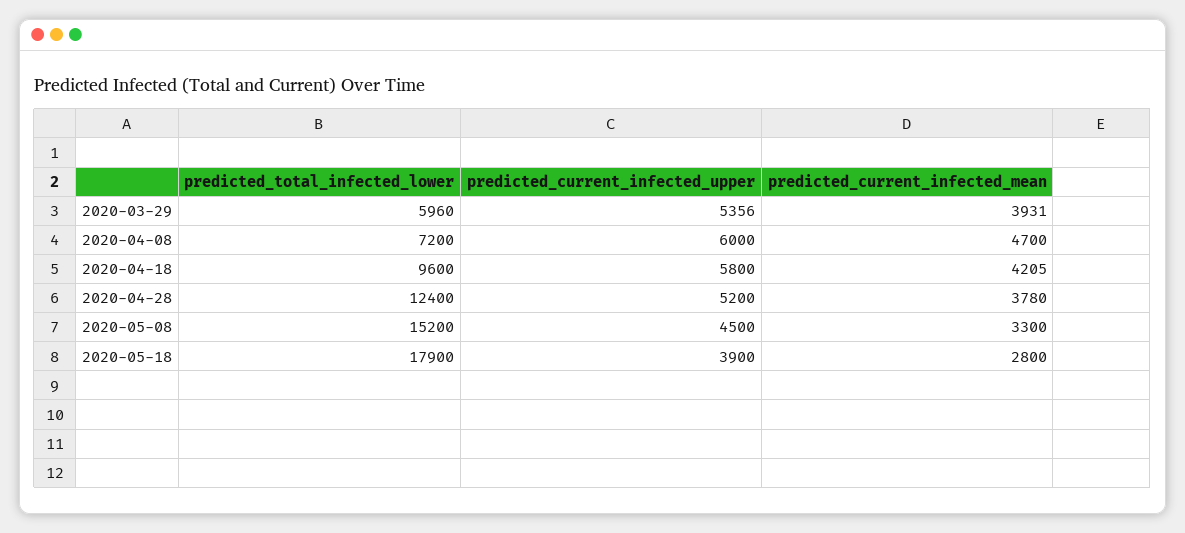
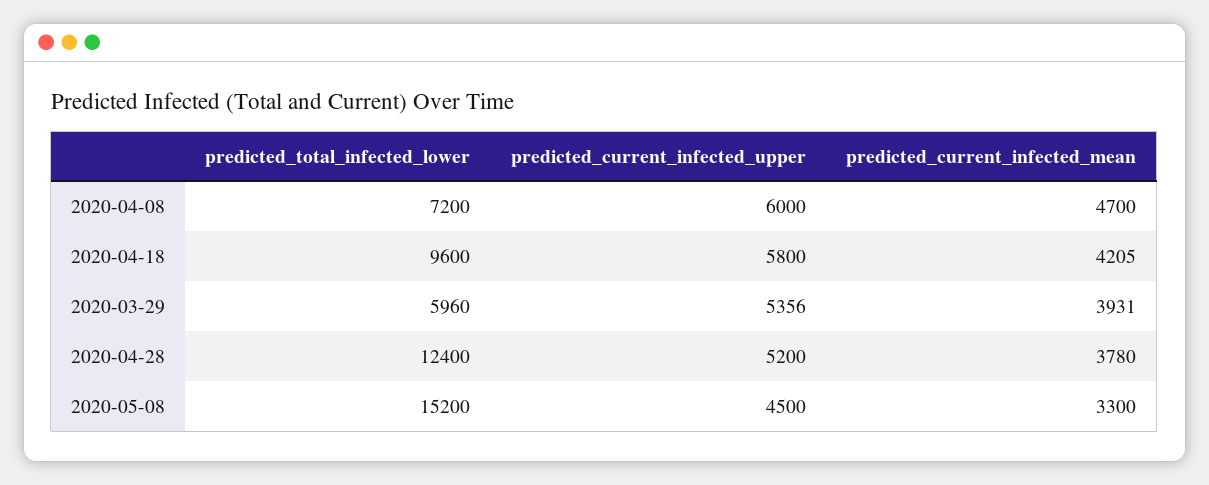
  {
    "predicted_total_infected_lower": {
      "2020-03-29": 5960,
      "2020-04-08": 7200,
      "2020-04-18": 9600,
      "2020-04-28": 12400,
-     "2020-05-08": 15200,
+     "2020-05-08": 15200
-     "2020-05-18": 17900
    },
    "predicted_current_infected_upper": {
      "2020-03-29": 5356,
      "2020-04-08": 6000,
      "2020-04-18": 5800,
      "2020-04-28": 5200,
-     "2020-05-08": 4500,
+     "2020-05-08": 4500
-     "2020-05-18": 3900
    },
    "predicted_current_infected_mean": {
      "2020-03-29": 3931,
      "2020-04-08": 4700,
      "2020-04-18": 4205,
      "2020-04-28": 3780,
-     "2020-05-08": 3300,
+     "2020-05-08": 3300
-     "2020-05-18": 2800
    }
  }

